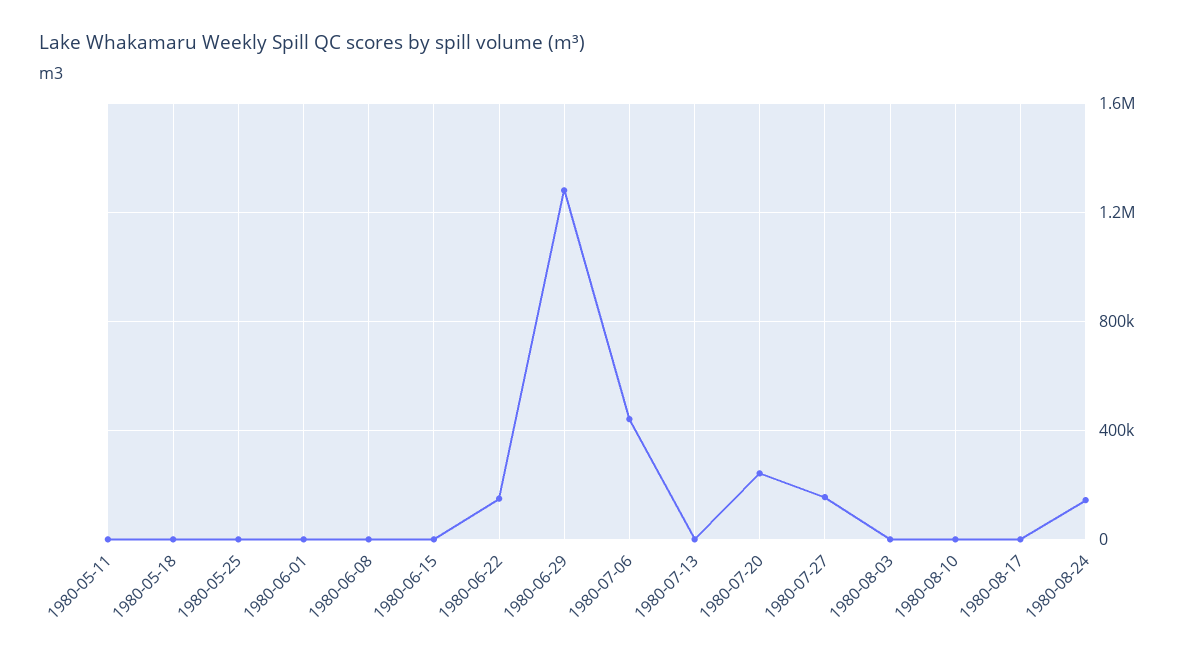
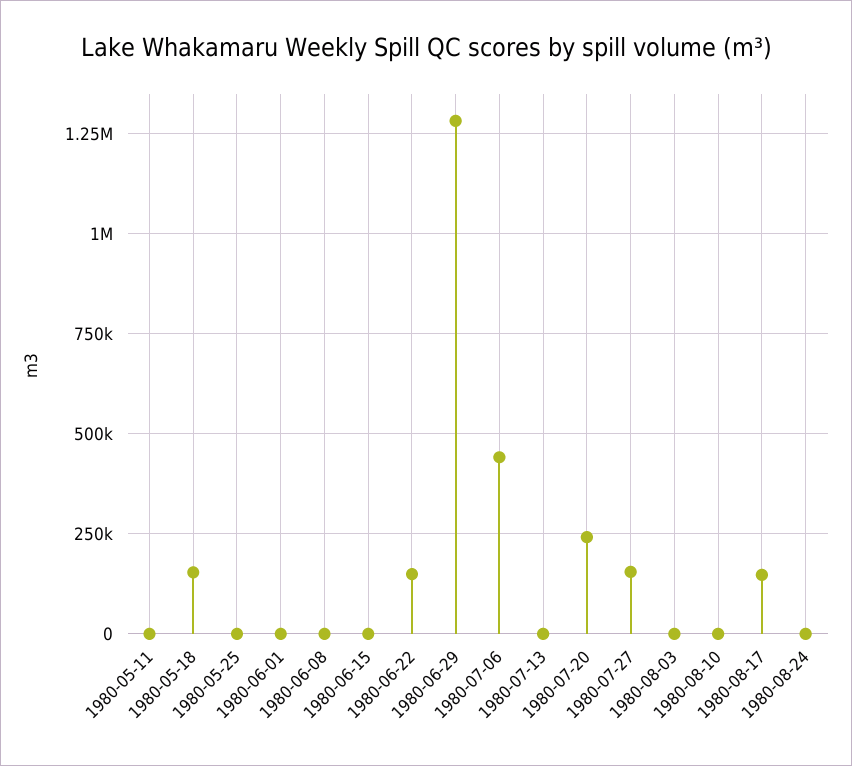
  {
    "1980-05-11": 0,
-   "1980-05-18": 0,
+   "1980-05-18": 150000,
    "1980-05-25": 0,
    "1980-06-01": 0,
    "1980-06-08": 0,
    "1980-06-15": 0,
    "1980-06-22": 150000,
    "1980-06-29": 1275000,
    "1980-07-06": 450000,
    "1980-07-13": 0,
    "1980-07-20": 250000,
    "1980-07-27": 150000,
    "1980-08-03": 0,
    "1980-08-10": 0,
-   "1980-08-17": 0,
+   "1980-08-17": 150000,
-   "1980-08-24": 150000
+   "1980-08-24": 0
  }

